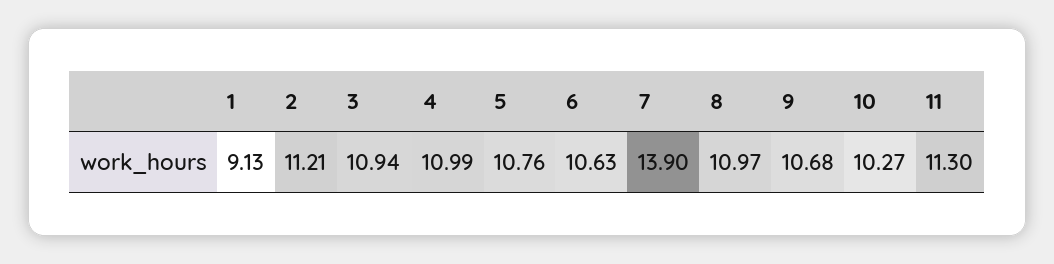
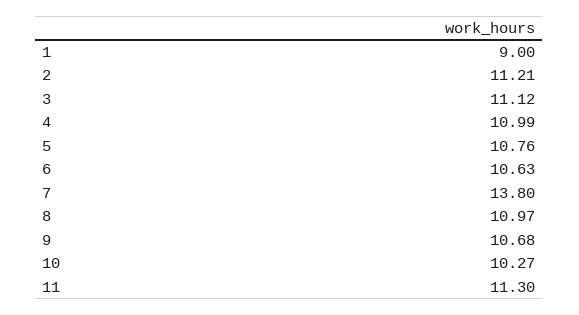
  {
-   "1": 9.13,
+   "1": 9,
    "2": 11.21,
-   "3": 10.94,
+   "3": 11.12,
    "4": 10.99,
    "5": 10.76,
    "6": 10.63,
-   "7": 13.9,
+   "7": 13.8,
    "8": 10.97,
    "9": 10.68,
    "10": 10.27,
    "11": 11.3
  }

